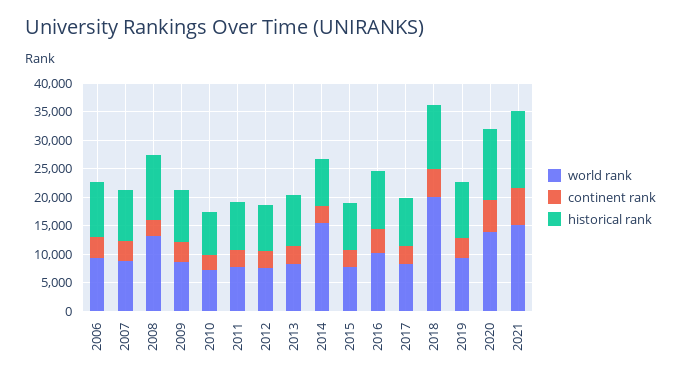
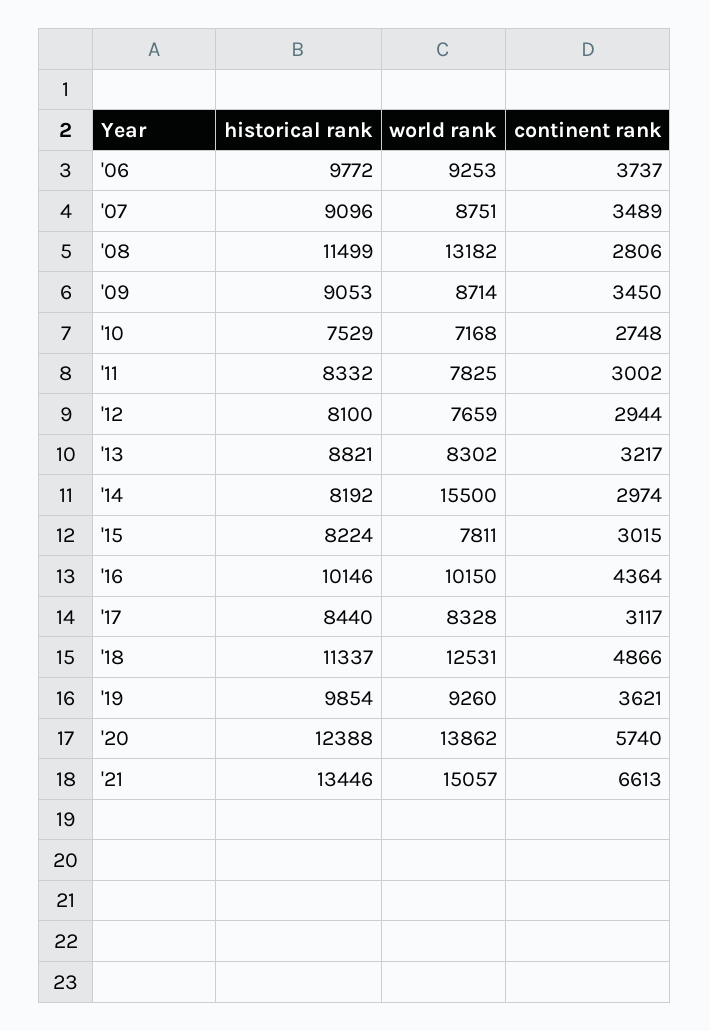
  {
    "world rank": {
      "2006": 9253,
      "2007": 8751,
      "2008": 13182,
      "2009": 8714,
      "2010": 7168,
      "2011": 7825,
      "2012": 7659,
      "2013": 8302,
      "2014": 15500,
      "2015": 7811,
      "2016": 10150,
      "2017": 8328,
-     "2018": 20000,
+     "2018": 12531,
      "2019": 9260,
      "2020": 13862,
      "2021": 15057
    },
    "continent rank": {
      "2006": 3737,
      "2007": 3489,
      "2008": 2806,
      "2009": 3450,
      "2010": 2748,
      "2011": 3002,
      "2012": 2944,
      "2013": 3217,
      "2014": 2974,
      "2015": 3015,
      "2016": 4364,
      "2017": 3117,
      "2018": 4866,
      "2019": 3621,
      "2020": 5740,
      "2021": 6613
    },
    "historical rank": {
      "2006": 9772,
      "2007": 9096,
      "2008": 11499,
      "2009": 9053,
      "2010": 7529,
      "2011": 8332,
      "2012": 8100,
      "2013": 8821,
      "2014": 8192,
      "2015": 8224,
      "2016": 10146,
      "2017": 8440,
      "2018": 11337,
      "2019": 9854,
      "2020": 12388,
      "2021": 13446
    }
  }

